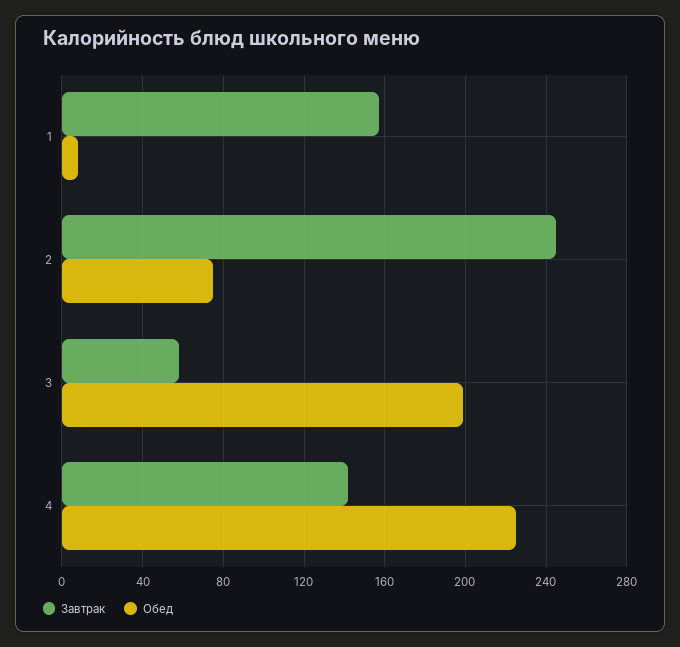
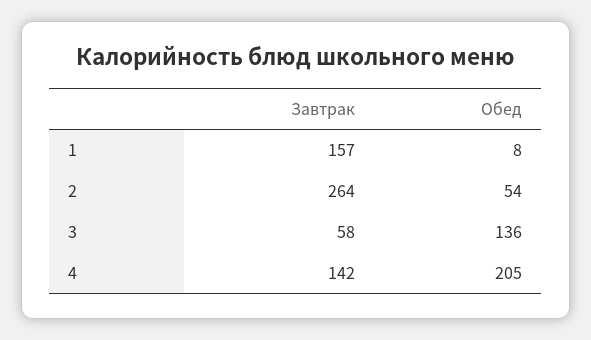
  {
    "Завтрак": {
      "1": 157,
-     "2": 245,
+     "2": 264,
      "3": 58,
      "4": 142
    },
    "Обед": {
      "1": 8,
-     "2": 75,
+     "2": 54,
-     "3": 200,
+     "3": 136,
-     "4": 225
+     "4": 205
    }
  }

